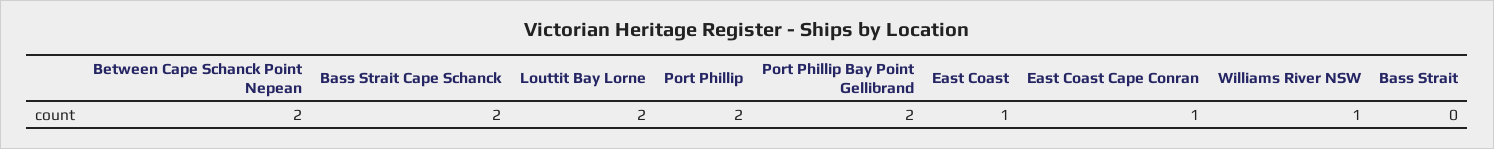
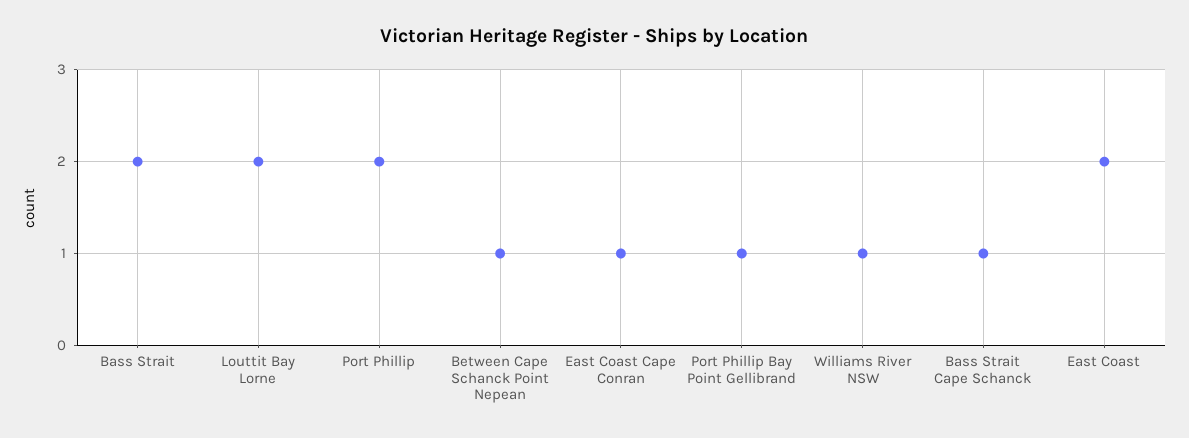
  {
-   "Between Cape Schanck Point Nepean": 2,
+   "Between Cape Schanck Point Nepean": 1,
-   "Bass Strait Cape Schanck": 2,
+   "Bass Strait Cape Schanck": 1,
    "Louttit Bay Lorne": 2,
    "Port Phillip": 2,
-   "Port Phillip Bay Point Gellibrand": 2,
+   "Port Phillip Bay Point Gellibrand": 1,
-   "East Coast": 1,
+   "East Coast": 2,
    "East Coast Cape Conran": 1,
    "Williams River NSW": 1,
-   "Bass Strait": 0
+   "Bass Strait": 2
  }

